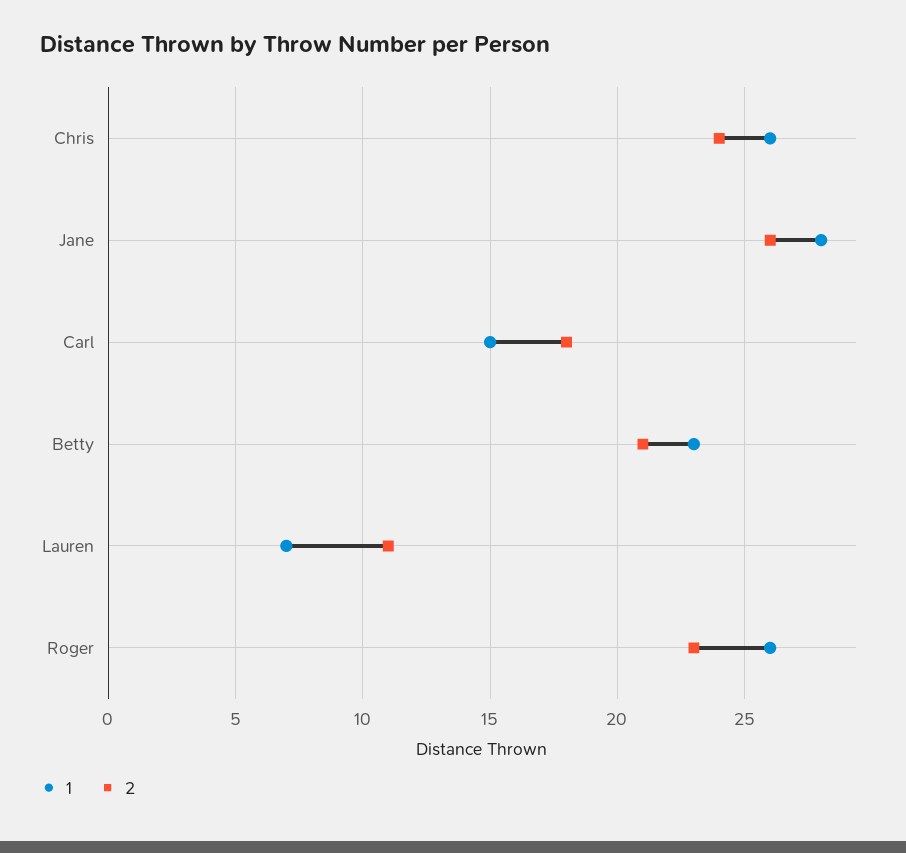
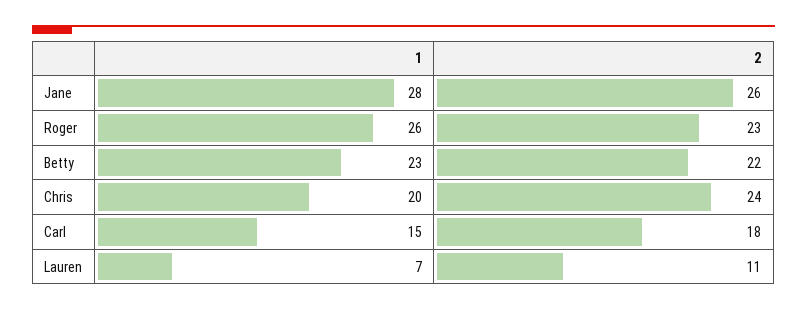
  {
    "1": {
-     "Chris": 26,
+     "Chris": 20,
      "Jane": 28,
      "Carl": 15,
      "Betty": 23,
      "Lauren": 7,
      "Roger": 26
    },
    "2": {
      "Chris": 24,
      "Jane": 26,
      "Carl": 18,
-     "Betty": 21,
+     "Betty": 22,
      "Lauren": 11,
      "Roger": 23
    }
  }

